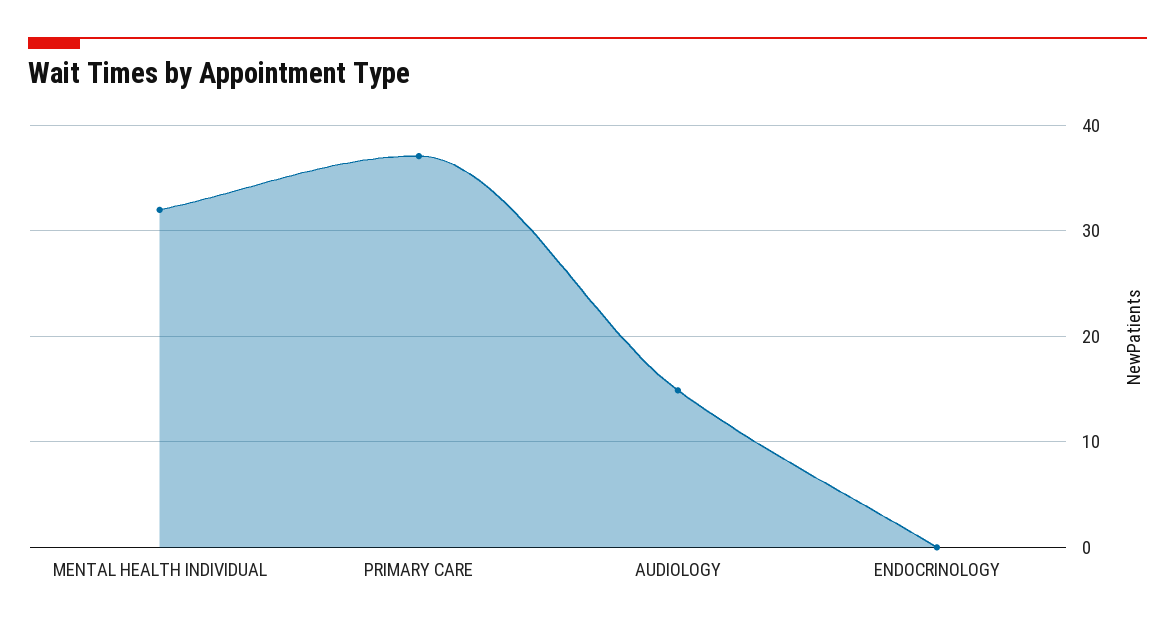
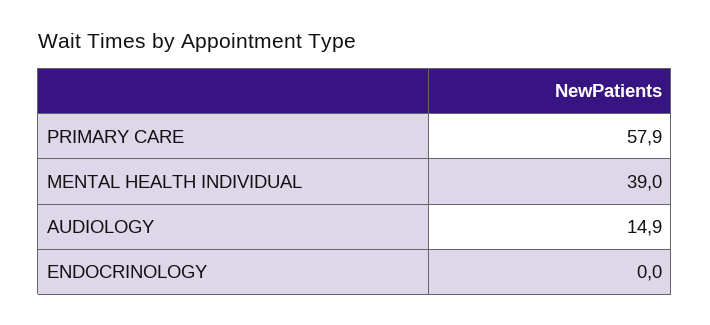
  {
-   "MENTAL HEALTH INDIVIDUAL": 32,
+   "MENTAL HEALTH INDIVIDUAL": 39,
-   "PRIMARY CARE": 37,
+   "PRIMARY CARE": 57.9,
    "AUDIOLOGY": 14.9,
    "ENDOCRINOLOGY": 0
  }

